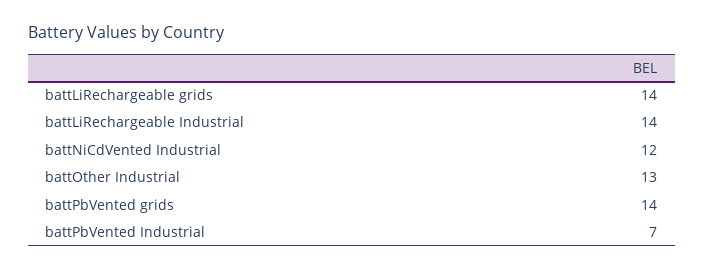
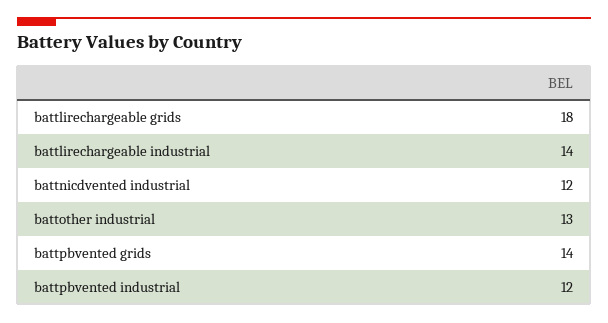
  {
-   "battLiRechargeable grids": 14,
+   "battLiRechargeable grids": 18,
    "battLiRechargeable Industrial": 14,
    "battNiCdVented Industrial": 12,
    "battOther Industrial": 13,
    "battPbVented grids": 14,
-   "battPbVented Industrial": 7
+   "battPbVented Industrial": 12
  }

